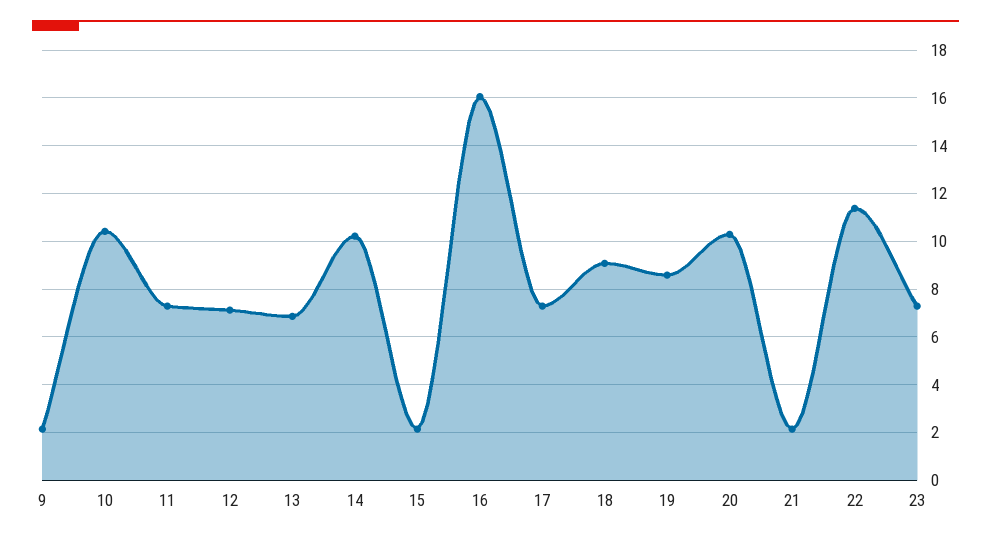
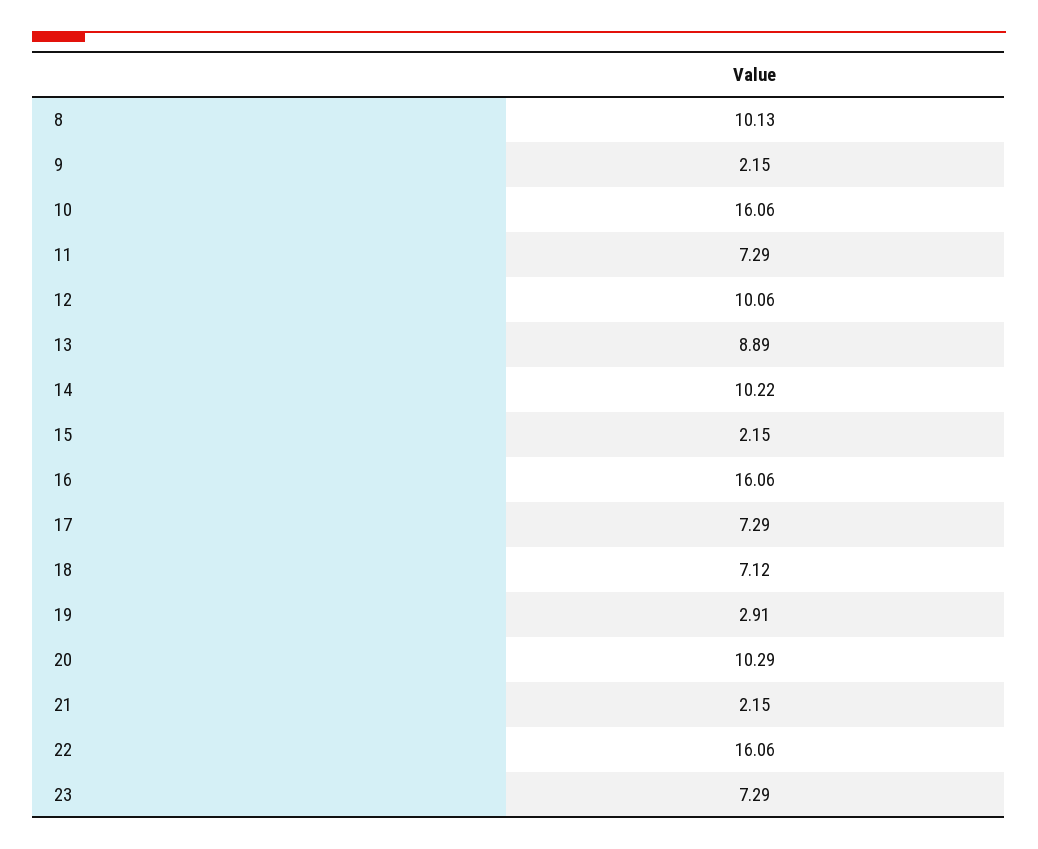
  {
    "9": 2.15,
-   "10": 10.5,
+   "10": 16.06,
    "11": 7.29,
-   "12": 7,
+   "12": 10.06,
-   "13": 7,
+   "13": 8.89,
    "14": 10.22,
    "15": 2.15,
    "16": 16.06,
    "17": 7.29,
-   "18": 9,
+   "18": 7.12,
-   "19": 8.5,
+   "19": 2.91,
    "20": 10.29,
    "21": 2.15,
-   "22": 11.5,
+   "22": 16.06,
-   "23": 7.29
+   "23": 7.29,
+   "8": 10.13
  }

